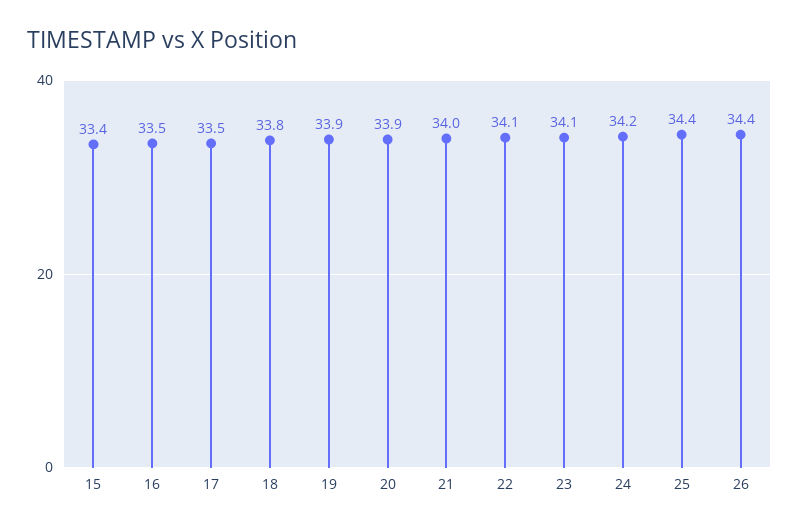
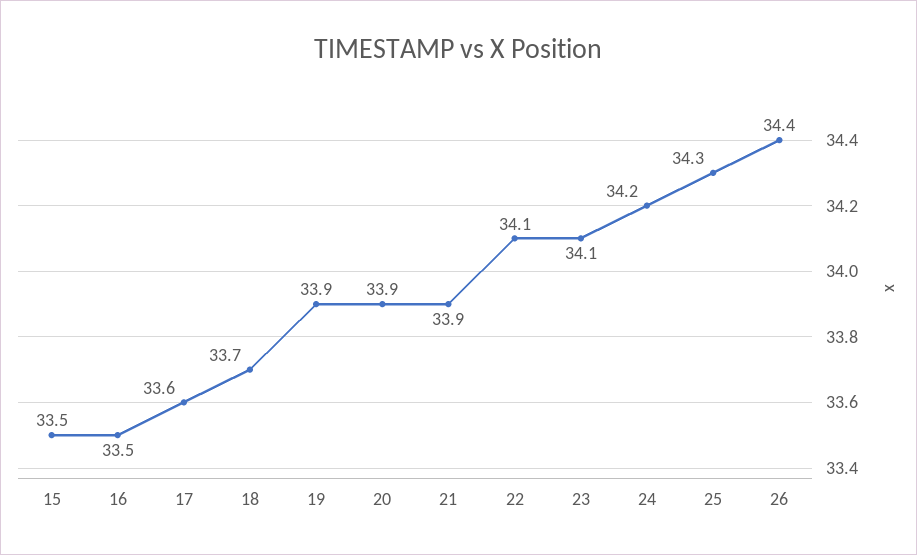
  {
-   "15": 33.4,
+   "15": 33.5,
    "16": 33.5,
-   "17": 33.5,
+   "17": 33.6,
-   "18": 33.8,
+   "18": 33.7,
    "19": 33.9,
    "20": 33.9,
-   "21": 34,
+   "21": 33.9,
    "22": 34.1,
    "23": 34.1,
    "24": 34.2,
-   "25": 34.4,
+   "25": 34.3,
    "26": 34.4
  }

